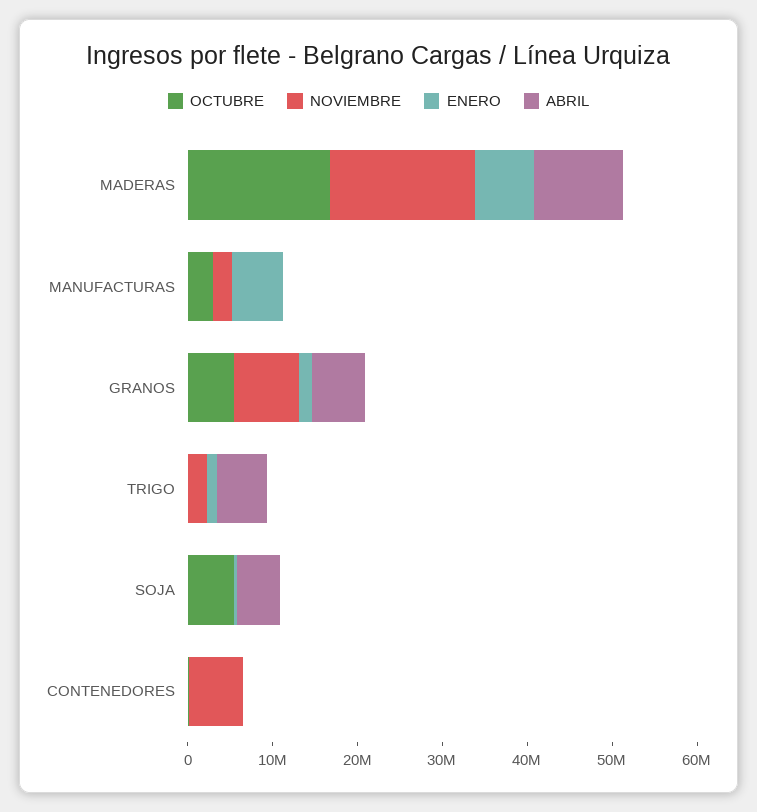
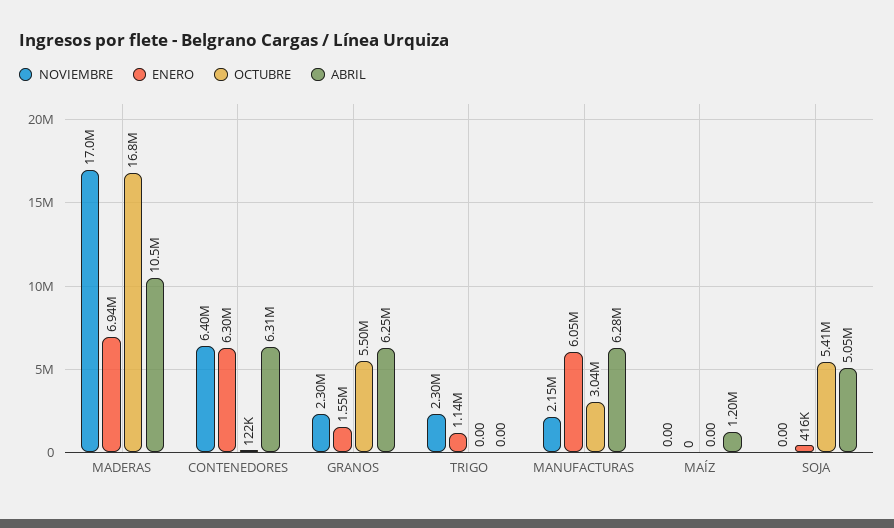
  {
    "OCTUBRE": {
      "MADERAS": 16800000,
      "MANUFACTURAS": 3040000,
      "GRANOS": 5500000,
      "TRIGO": 0,
      "SOJA": 5410000,
-     "CONTENEDORES": 122000
+     "CONTENEDORES": 122000,
+     "MAÍZ": 0
    },
    "NOVIEMBRE": {
      "MADERAS": 17000000,
      "MANUFACTURAS": 2150000,
-     "GRANOS": 8000000,
+     "GRANOS": 2300000,
      "TRIGO": 2300000,
      "SOJA": 0,
-     "CONTENEDORES": 6400000
+     "CONTENEDORES": 6400000,
+     "MAÍZ": 0
    },
    "ENERO": {
      "MADERAS": 6940000,
      "MANUFACTURAS": 6050000,
      "GRANOS": 1550000,
      "TRIGO": 1140000,
      "SOJA": 416000,
-     "CONTENEDORES": 0
+     "CONTENEDORES": 6300000,
+     "MAÍZ": 0
    },
    "ABRIL": {
      "MADERAS": 10500000,
-     "MANUFACTURAS": 0,
+     "MANUFACTURAS": 6280000,
      "GRANOS": 6250000,
-     "TRIGO": 6000000,
+     "TRIGO": 0,
      "SOJA": 5050000,
-     "CONTENEDORES": 0
+     "CONTENEDORES": 6310000,
+     "MAÍZ": 1200000
    }
  }

